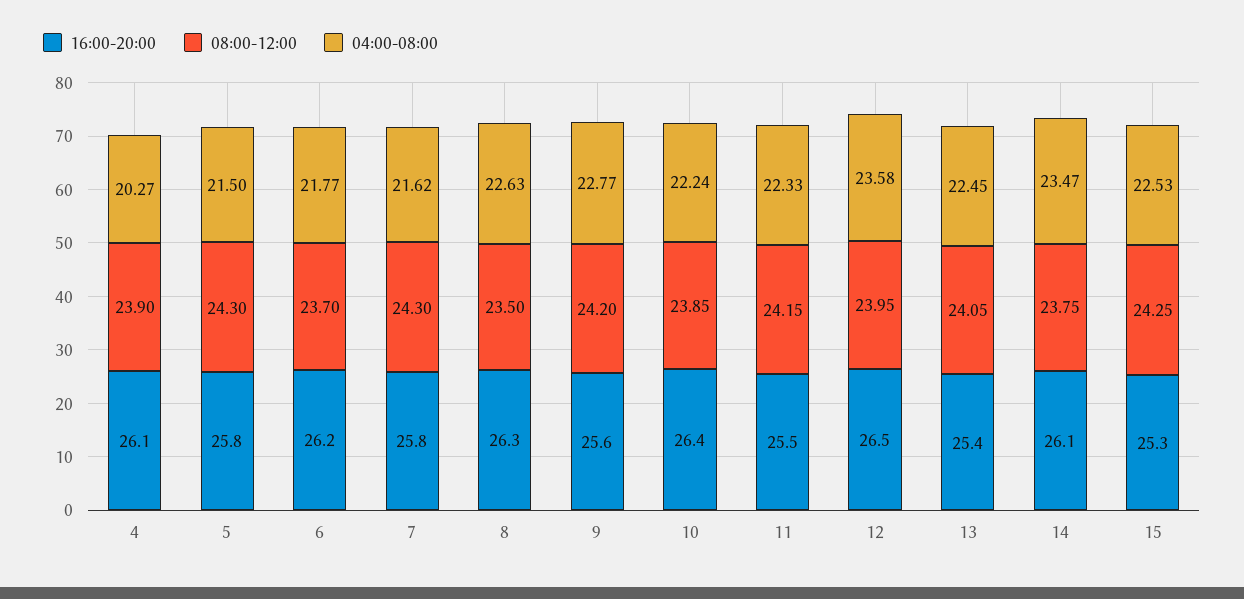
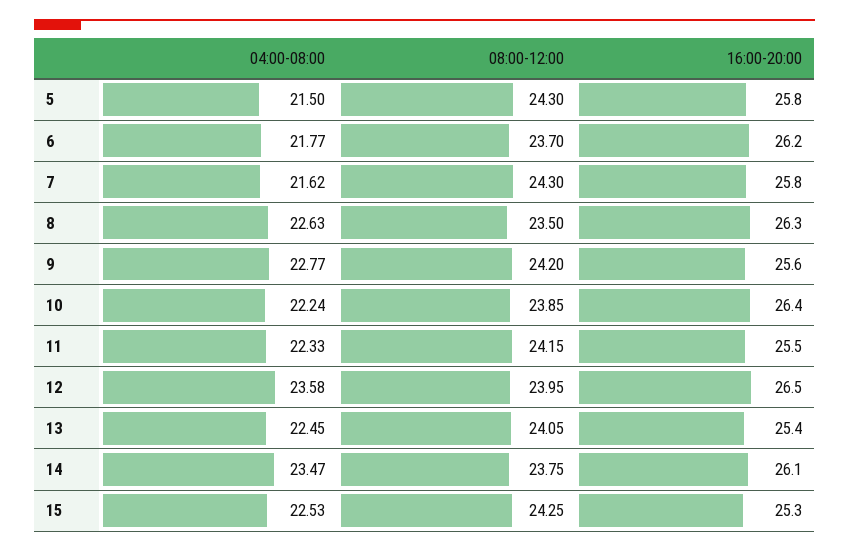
  {
    "16:00-20:00": {
-     "4": 26.1,
      "5": 25.8,
      "6": 26.2,
      "7": 25.8,
      "8": 26.3,
      "9": 25.6,
      "10": 26.4,
      "11": 25.5,
      "12": 26.5,
      "13": 25.4,
      "14": 26.1,
      "15": 25.3
    },
    "08:00-12:00": {
-     "4": 23.9,
      "5": 24.3,
      "6": 23.7,
      "7": 24.3,
      "8": 23.5,
      "9": 24.2,
      "10": 23.85,
      "11": 24.15,
      "12": 23.95,
      "13": 24.05,
      "14": 23.75,
      "15": 24.25
    },
    "04:00-08:00": {
-     "4": 20.27,
      "5": 21.5,
      "6": 21.77,
      "7": 21.62,
      "8": 22.63,
      "9": 22.77,
      "10": 22.24,
      "11": 22.33,
      "12": 23.58,
      "13": 22.45,
      "14": 23.47,
      "15": 22.53
    }
  }

